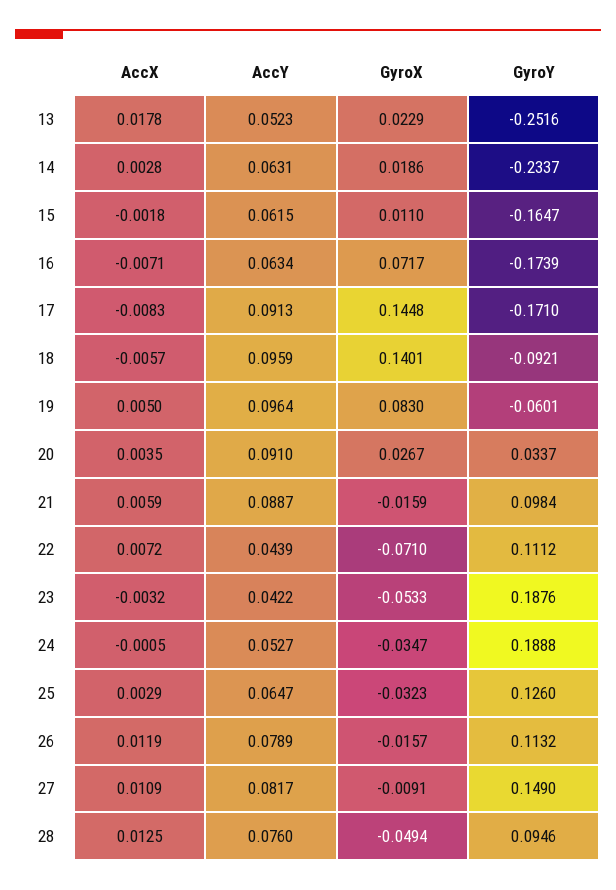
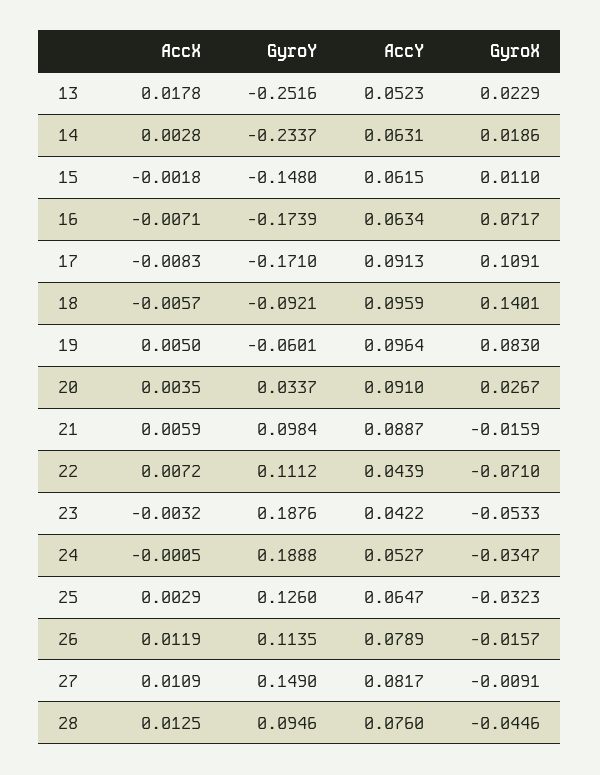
  {
    "AccX": {
      "13": 0.0178,
      "14": 0.0028,
      "15": -0.0018,
      "16": -0.0071,
      "17": -0.0083,
      "18": -0.0057,
      "19": 0.005,
      "20": 0.0035,
      "21": 0.0059,
      "22": 0.0072,
      "23": -0.0032,
      "24": -0.0005,
      "25": 0.0029,
      "26": 0.0119,
      "27": 0.0109,
      "28": 0.0125
    },
    "AccY": {
      "13": 0.0523,
      "14": 0.0631,
      "15": 0.0615,
      "16": 0.0634,
      "17": 0.0913,
      "18": 0.0959,
      "19": 0.0964,
      "20": 0.091,
      "21": 0.0887,
      "22": 0.0439,
      "23": 0.0422,
      "24": 0.0527,
      "25": 0.0647,
      "26": 0.0789,
      "27": 0.0817,
      "28": 0.076
    },
    "GyroX": {
      "13": 0.0229,
      "14": 0.0186,
      "15": 0.011,
      "16": 0.0717,
-     "17": 0.1448,
+     "17": 0.1091,
      "18": 0.1401,
      "19": 0.083,
      "20": 0.0267,
      "21": -0.0159,
      "22": -0.071,
      "23": -0.0533,
      "24": -0.0347,
      "25": -0.0323,
      "26": -0.0157,
      "27": -0.0091,
-     "28": -0.0494
+     "28": -0.0446
    },
    "GyroY": {
      "13": -0.2516,
      "14": -0.2337,
-     "15": -0.1647,
+     "15": -0.148,
      "16": -0.1739,
      "17": -0.171,
      "18": -0.0921,
      "19": -0.0601,
      "20": 0.0337,
      "21": 0.0984,
      "22": 0.1112,
      "23": 0.1876,
      "24": 0.1888,
      "25": 0.126,
-     "26": 0.1132,
+     "26": 0.1135,
      "27": 0.149,
      "28": 0.0946
    }
  }

